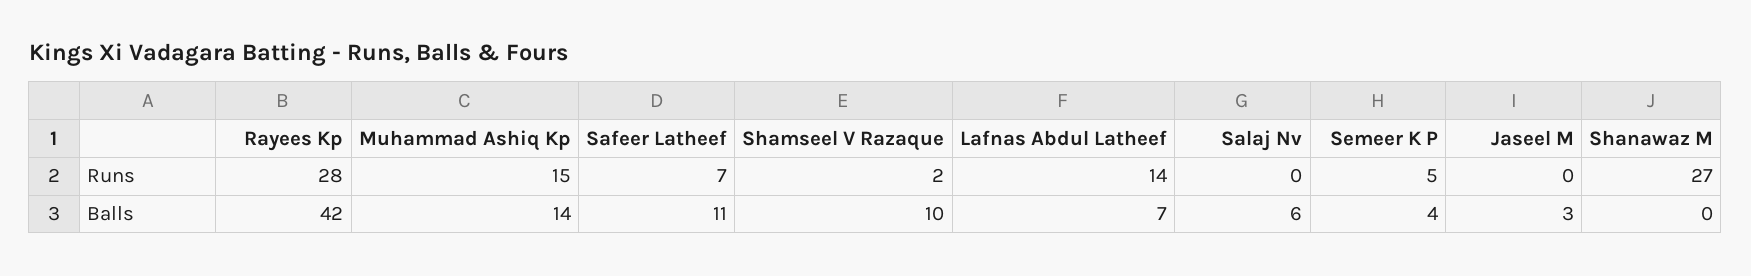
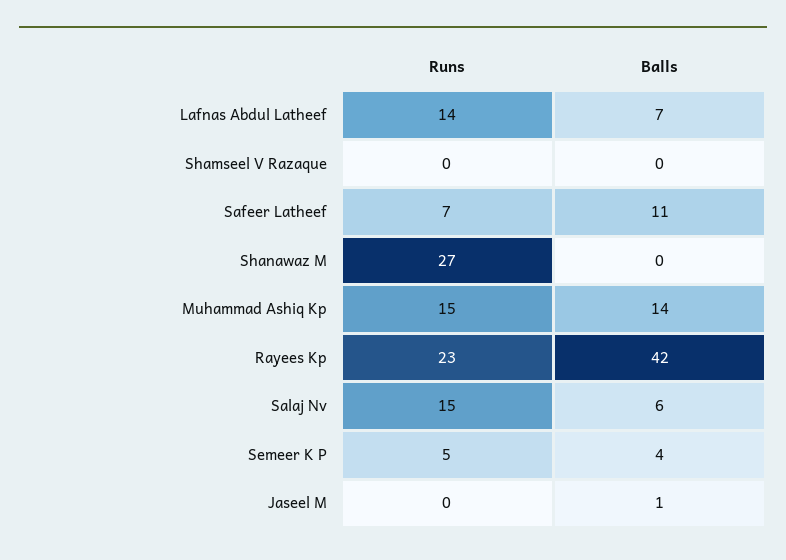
  {
    "Rayees Kp": {
-     "Runs": 28,
+     "Runs": 23,
      "Balls": 42
    },
    "Muhammad Ashiq Kp": {
      "Runs": 15,
      "Balls": 14
    },
    "Safeer Latheef": {
      "Runs": 7,
      "Balls": 11
    },
    "Shamseel V Razaque": {
-     "Runs": 2,
+     "Runs": 0,
-     "Balls": 10
+     "Balls": 0
    },
    "Lafnas Abdul Latheef": {
      "Runs": 14,
      "Balls": 7
    },
    "Salaj Nv": {
-     "Runs": 0,
+     "Runs": 15,
      "Balls": 6
    },
    "Semeer K P": {
      "Runs": 5,
      "Balls": 4
    },
    "Jaseel M": {
      "Runs": 0,
-     "Balls": 3
+     "Balls": 1
    },
    "Shanawaz M": {
      "Runs": 27,
      "Balls": 0
    }
  }

